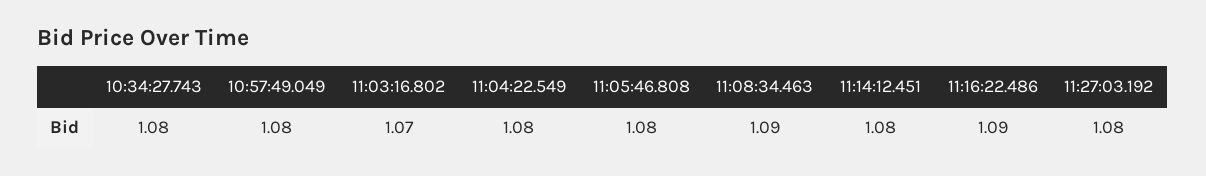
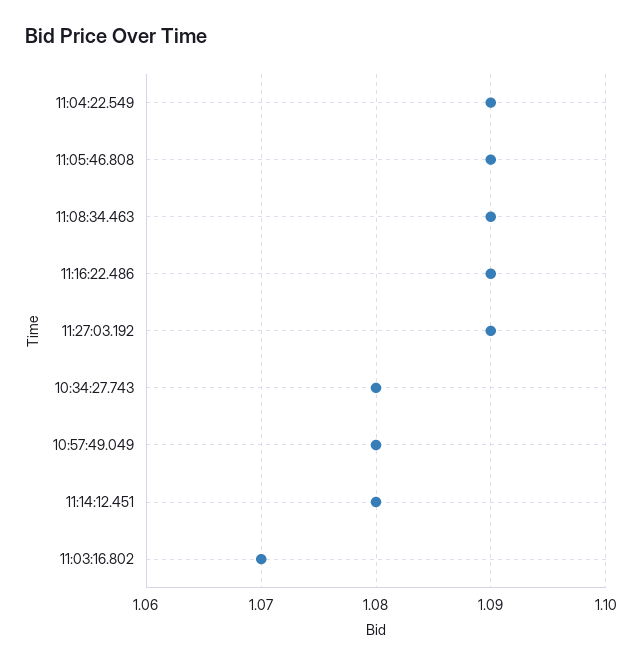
  {
    "10:34:27.743": 1.08,
    "10:57:49.049": 1.08,
    "11:03:16.802": 1.07,
-   "11:04:22.549": 1.08,
+   "11:04:22.549": 1.09,
-   "11:05:46.808": 1.08,
+   "11:05:46.808": 1.09,
    "11:08:34.463": 1.09,
    "11:14:12.451": 1.08,
    "11:16:22.486": 1.09,
-   "11:27:03.192": 1.08
+   "11:27:03.192": 1.09
  }

